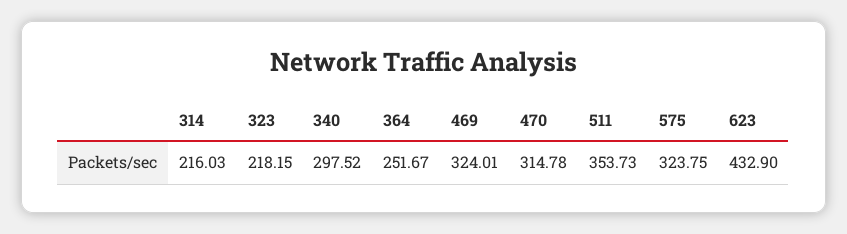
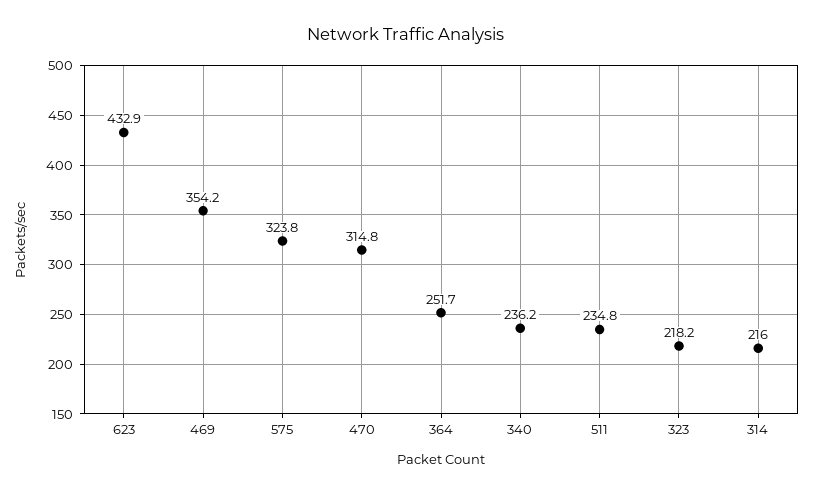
  {
    "314": 216.03,
    "323": 218.15,
-   "340": 297.52,
+   "340": 236.2,
    "364": 251.67,
-   "469": 324.01,
+   "469": 354.2,
    "470": 314.78,
-   "511": 353.73,
+   "511": 234.8,
    "575": 323.75,
    "623": 432.9
  }

